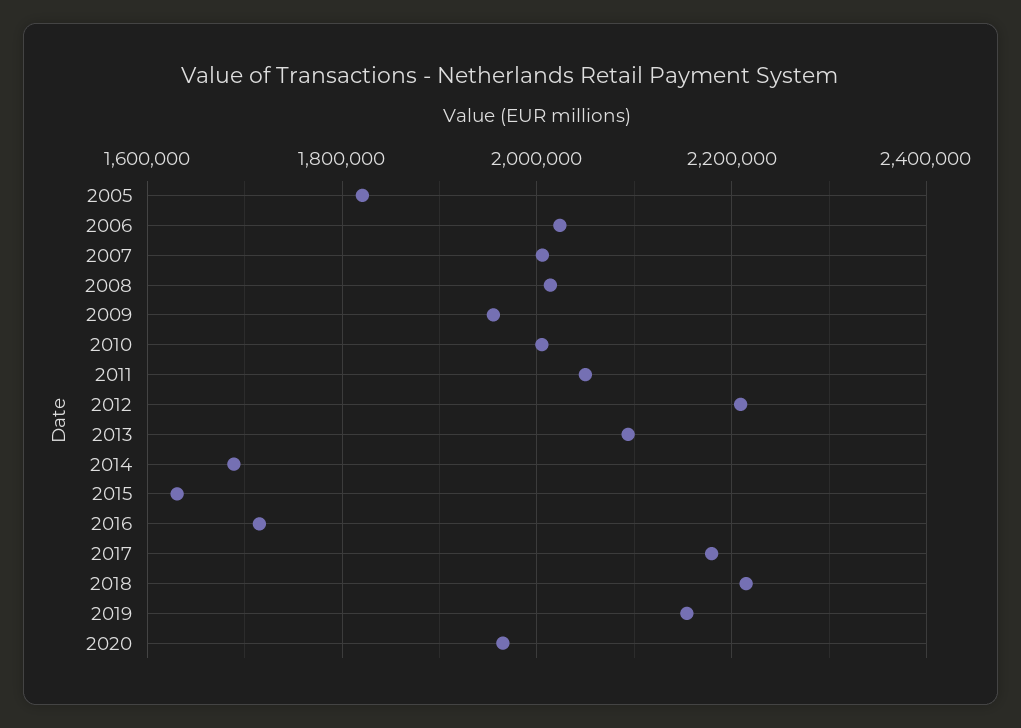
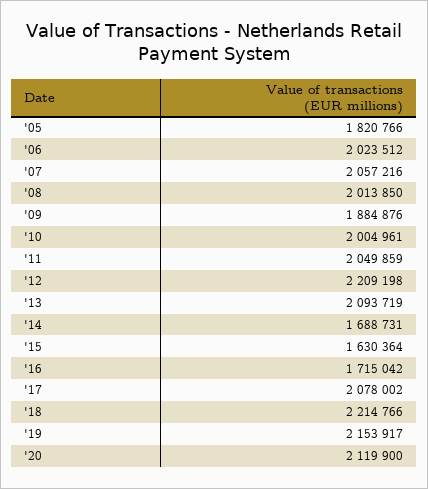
  {
    "2005": 1820766,
    "2006": 2023512,
-   "2007": 2000000,
+   "2007": 2057216,
    "2008": 2013850,
-   "2009": 1960000,
+   "2009": 1884876,
    "2010": 2004961,
    "2011": 2049859,
    "2012": 2209198,
    "2013": 2093719,
    "2014": 1688731,
    "2015": 1630364,
    "2016": 1715042,
-   "2017": 2180000,
+   "2017": 2078002,
    "2018": 2214766,
    "2019": 2153917,
-   "2020": 1960000
+   "2020": 2119900
  }

